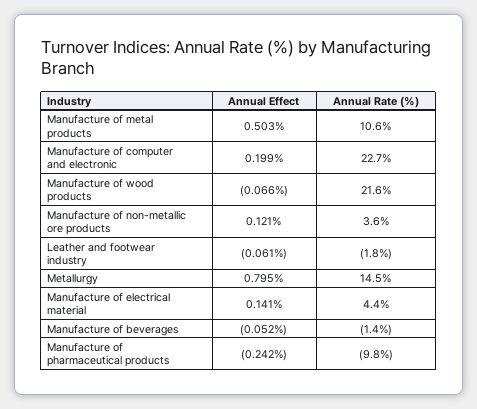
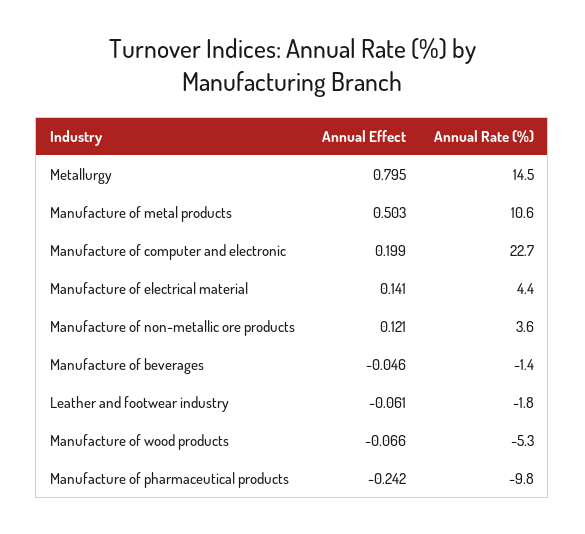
  {
    "Annual Effect": {
      "Manufacture of metal products": 0.503,
      "Manufacture of computer and electronic": 0.199,
      "Manufacture of wood products": -0.066,
      "Manufacture of non-metallic ore products": 0.121,
      "Leather and footwear industry": -0.061,
      "Metallurgy": 0.795,
      "Manufacture of electrical material": 0.141,
-     "Manufacture of beverages": -0.052,
+     "Manufacture of beverages": -0.046,
      "Manufacture of pharmaceutical products": -0.242
    },
    "Annual Rate (%)": {
      "Manufacture of metal products": 10.6,
      "Manufacture of computer and electronic": 22.7,
-     "Manufacture of wood products": 21.6,
+     "Manufacture of wood products": -5.3,
      "Manufacture of non-metallic ore products": 3.6,
      "Leather and footwear industry": -1.8,
      "Metallurgy": 14.5,
      "Manufacture of electrical material": 4.4,
      "Manufacture of beverages": -1.4,
      "Manufacture of pharmaceutical products": -9.8
    }
  }

